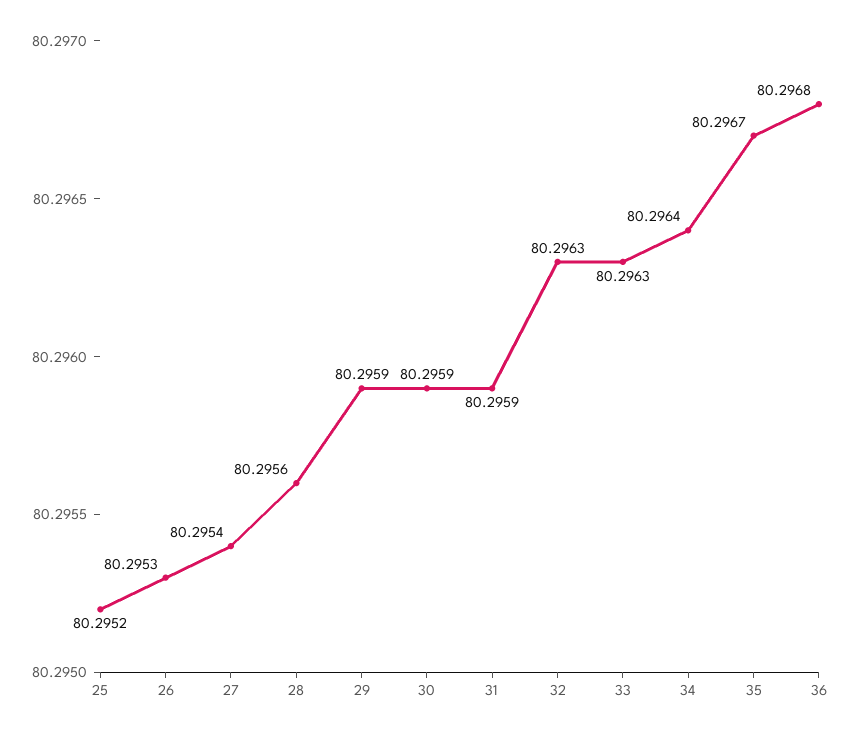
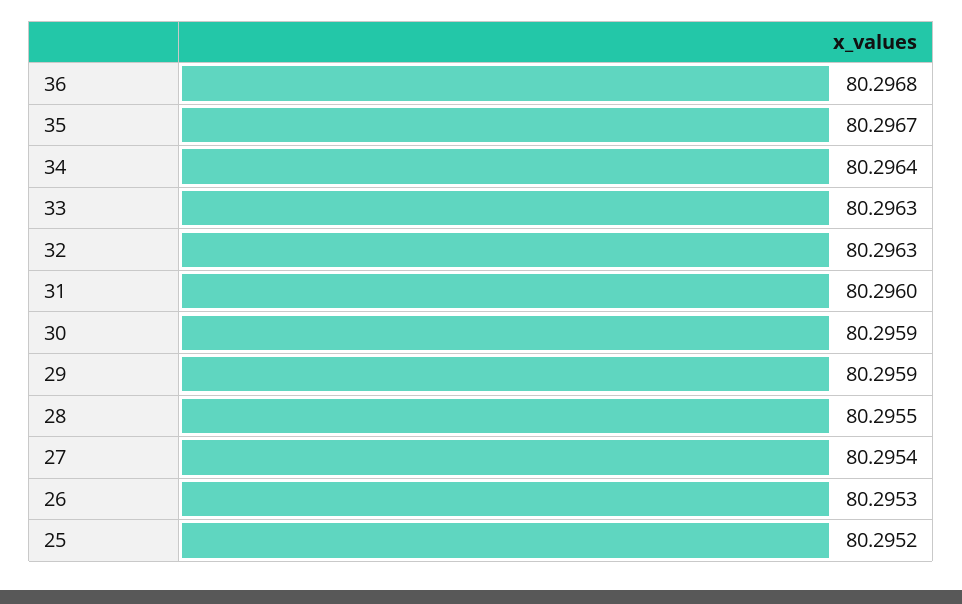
  {
    "25": 80.2952,
    "26": 80.2953,
    "27": 80.2954,
-   "28": 80.2956,
+   "28": 80.2955,
    "29": 80.2959,
    "30": 80.2959,
-   "31": 80.2959,
+   "31": 80.296,
    "32": 80.2963,
    "33": 80.2963,
    "34": 80.2964,
    "35": 80.2967,
    "36": 80.2968
  }

